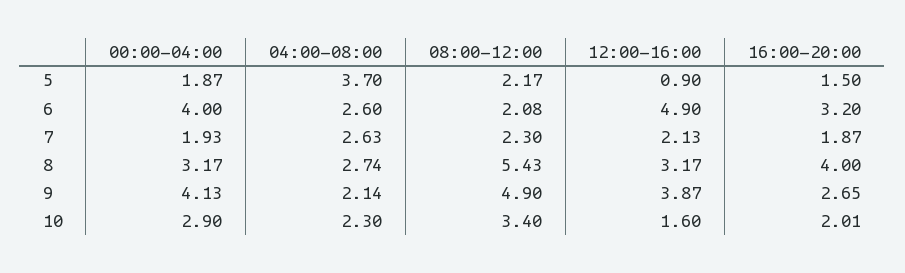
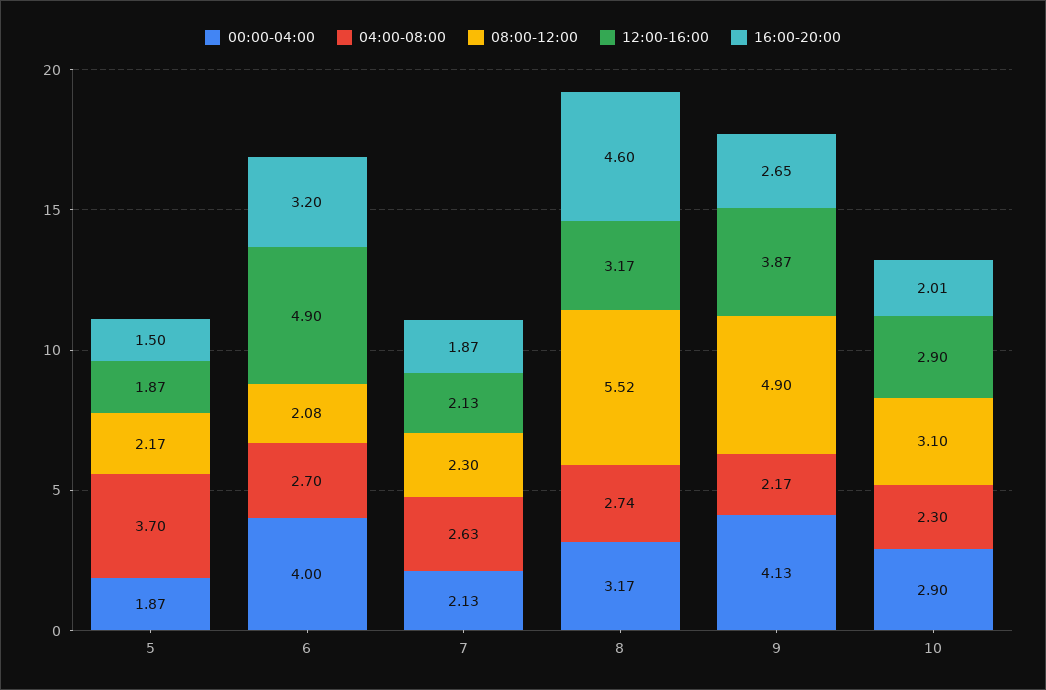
  {
    "00:00-04:00": {
      "5": 1.87,
      "6": 4,
-     "7": 1.93,
+     "7": 2.13,
      "8": 3.17,
      "9": 4.13,
      "10": 2.9
    },
    "04:00-08:00": {
      "5": 3.7,
-     "6": 2.6,
+     "6": 2.7,
      "7": 2.63,
      "8": 2.74,
-     "9": 2.14,
+     "9": 2.17,
      "10": 2.3
    },
    "08:00-12:00": {
      "5": 2.17,
      "6": 2.08,
      "7": 2.3,
-     "8": 5.43,
+     "8": 5.52,
      "9": 4.9,
-     "10": 3.4
+     "10": 3.1
    },
    "12:00-16:00": {
-     "5": 0.9,
+     "5": 1.87,
      "6": 4.9,
      "7": 2.13,
      "8": 3.17,
      "9": 3.87,
-     "10": 1.6
+     "10": 2.9
    },
    "16:00-20:00": {
      "5": 1.5,
      "6": 3.2,
      "7": 1.87,
-     "8": 4,
+     "8": 4.6,
      "9": 2.65,
      "10": 2.01
    }
  }

